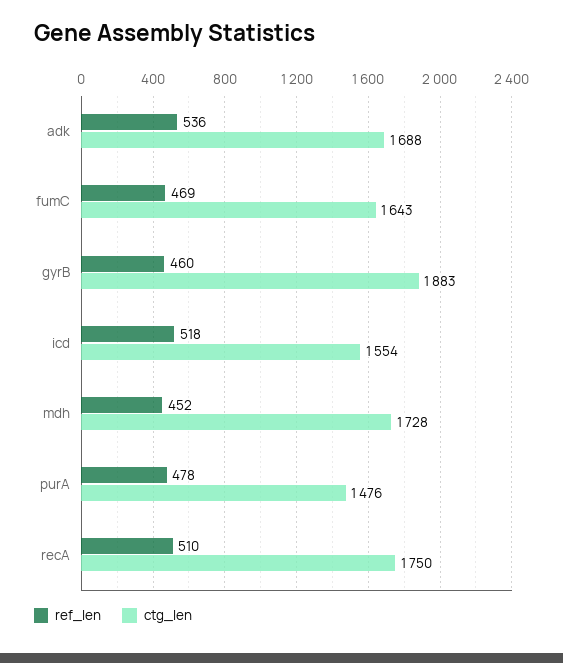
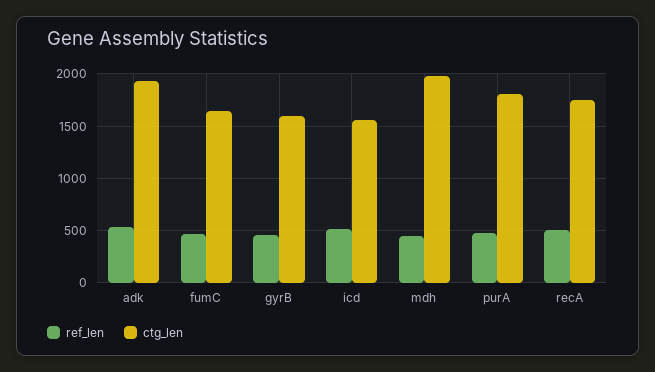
  {
    "ref_len": {
      "adk": 536,
      "fumC": 469,
      "gyrB": 460,
      "icd": 518,
      "mdh": 452,
      "purA": 478,
      "recA": 510
    },
    "ctg_len": {
-     "adk": 1688,
+     "adk": 1900,
      "fumC": 1643,
-     "gyrB": 1883,
+     "gyrB": 1600,
      "icd": 1554,
-     "mdh": 1728,
+     "mdh": 2000,
-     "purA": 1476,
+     "purA": 1800,
      "recA": 1750
    }
  }

